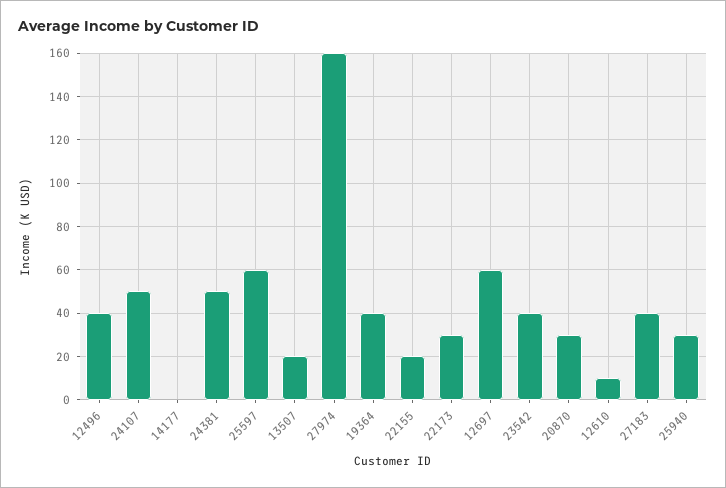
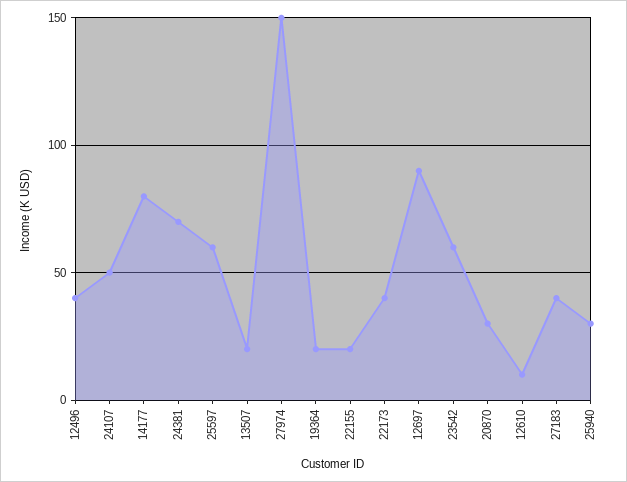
  {
    "12496": 40,
    "24107": 50,
-   "14177": 0,
+   "14177": 80,
-   "24381": 50,
+   "24381": 70,
    "25597": 60,
    "13507": 20,
-   "27974": 160,
+   "27974": 150,
-   "19364": 40,
+   "19364": 20,
    "22155": 20,
-   "22173": 30,
+   "22173": 40,
-   "12697": 60,
+   "12697": 90,
-   "23542": 40,
+   "23542": 60,
    "20870": 30,
    "12610": 10,
    "27183": 40,
    "25940": 30
  }

